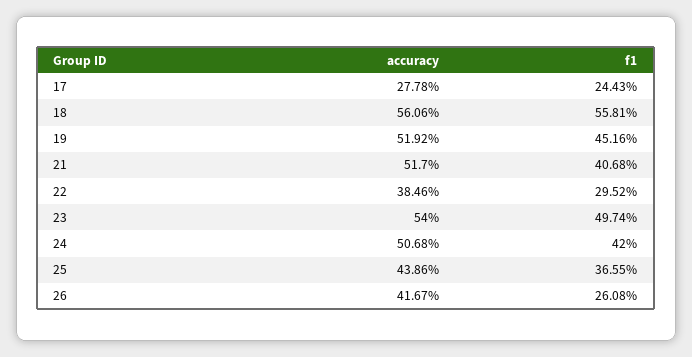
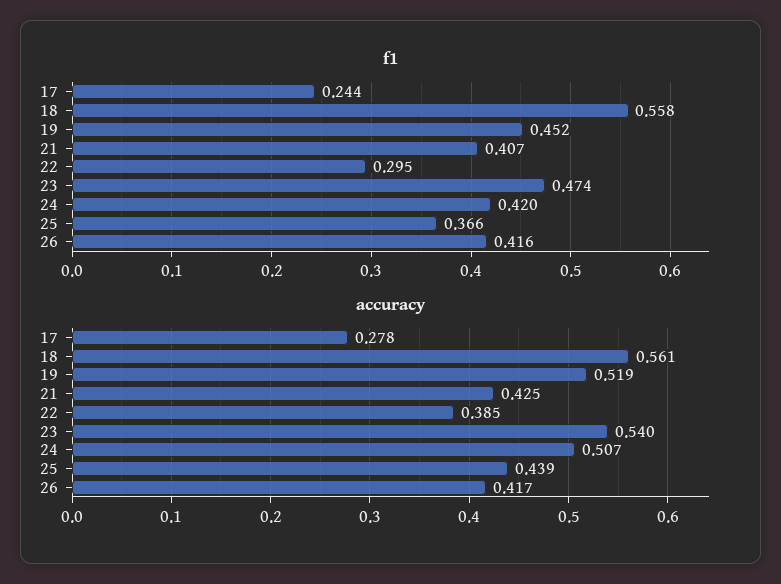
  {
    "accuracy": {
      "17": 0.2778,
      "18": 0.5606,
      "19": 0.5192,
-     "21": 0.517,
+     "21": 0.425,
      "22": 0.3846,
      "23": 0.54,
      "24": 0.5068,
      "25": 0.4386,
      "26": 0.4167
    },
    "f1": {
      "17": 0.2443,
      "18": 0.5581,
      "19": 0.4516,
      "21": 0.4068,
      "22": 0.2952,
-     "23": 0.4974,
+     "23": 0.474,
      "24": 0.42,
      "25": 0.3655,
-     "26": 0.2608
+     "26": 0.416
    }
  }

